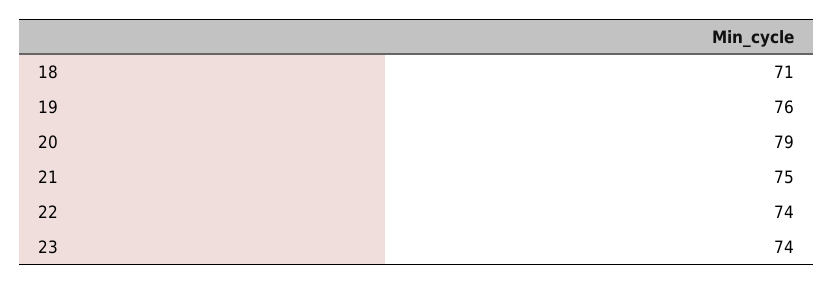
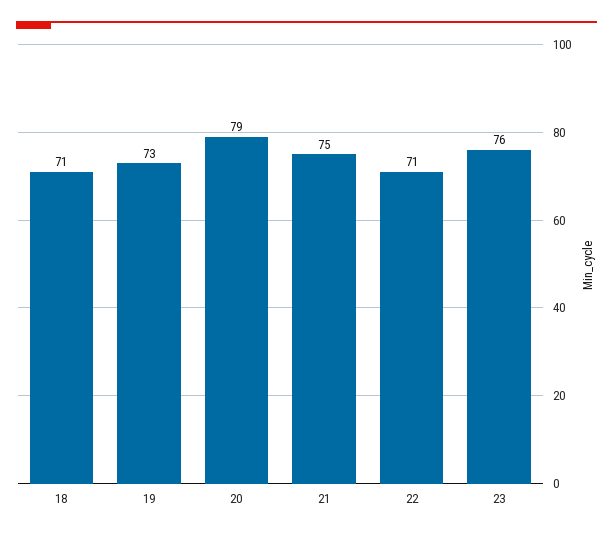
  {
    "18": 71,
-   "19": 76,
+   "19": 73,
    "20": 79,
    "21": 75,
-   "22": 74,
+   "22": 71,
-   "23": 74
+   "23": 76
  }

